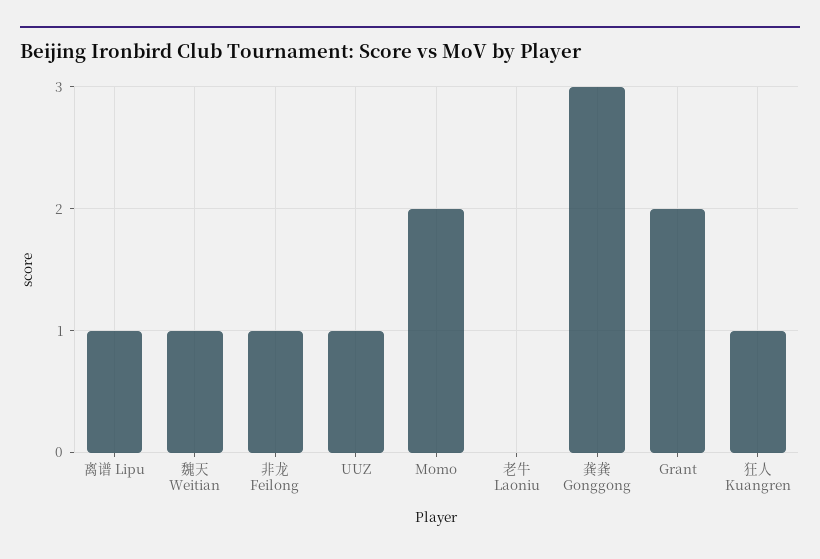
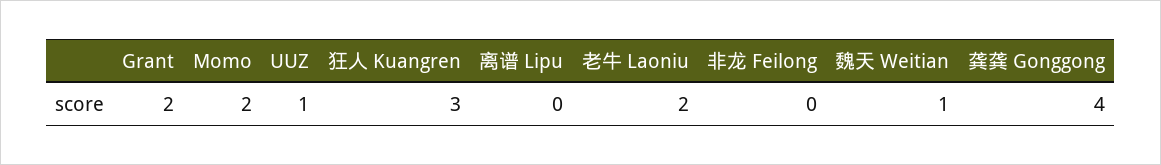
  {
-   "离谱 Lipu": 1,
+   "离谱 Lipu": 0,
    "魏天 Weitian": 1,
-   "非龙 Feilong": 1,
+   "非龙 Feilong": 0,
    "UUZ": 1,
    "Momo": 2,
-   "老牛 Laoniu": 0,
+   "老牛 Laoniu": 2,
-   "龚龚 Gonggong": 3,
+   "龚龚 Gonggong": 4,
    "Grant": 2,
-   "狂人 Kuangren": 1
+   "狂人 Kuangren": 3
  }

